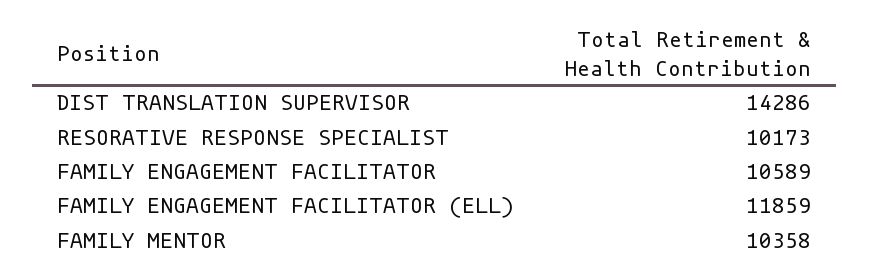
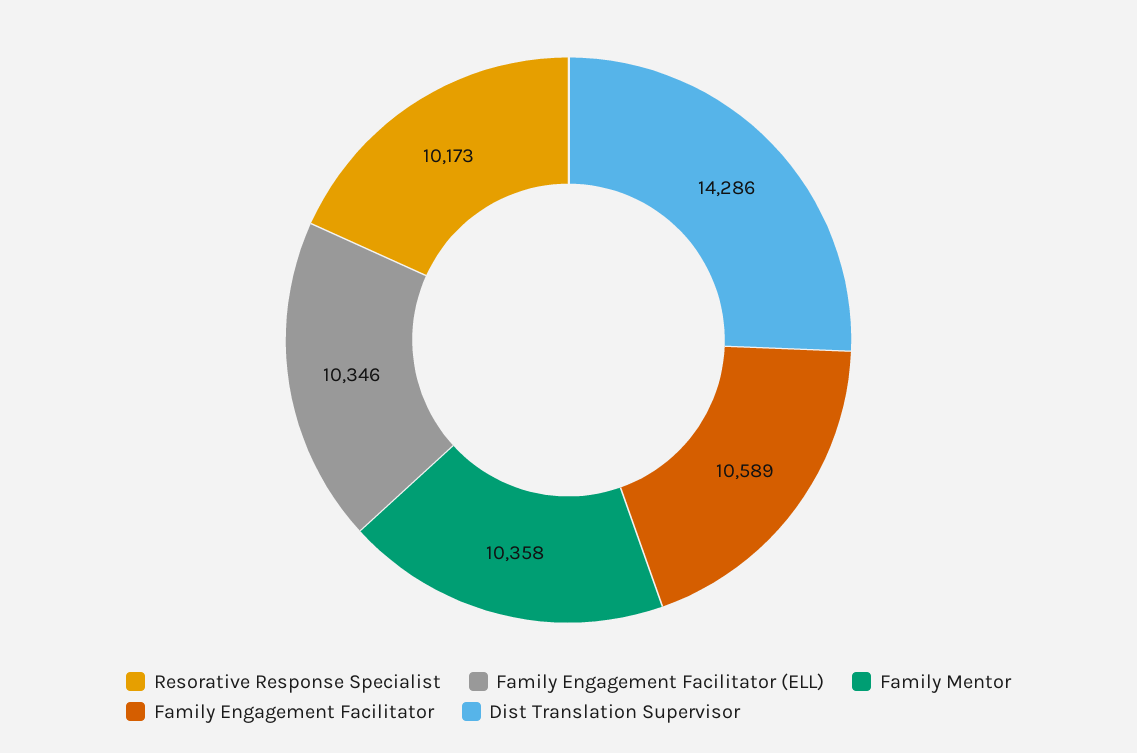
  {
    "DIST TRANSLATION SUPERVISOR": 14286,
    "RESORATIVE RESPONSE SPECIALIST": 10173,
    "FAMILY ENGAGEMENT FACILITATOR": 10589,
-   "FAMILY ENGAGEMENT FACILITATOR (ELL)": 11859,
+   "FAMILY ENGAGEMENT FACILITATOR (ELL)": 10346,
    "FAMILY MENTOR": 10358
  }

